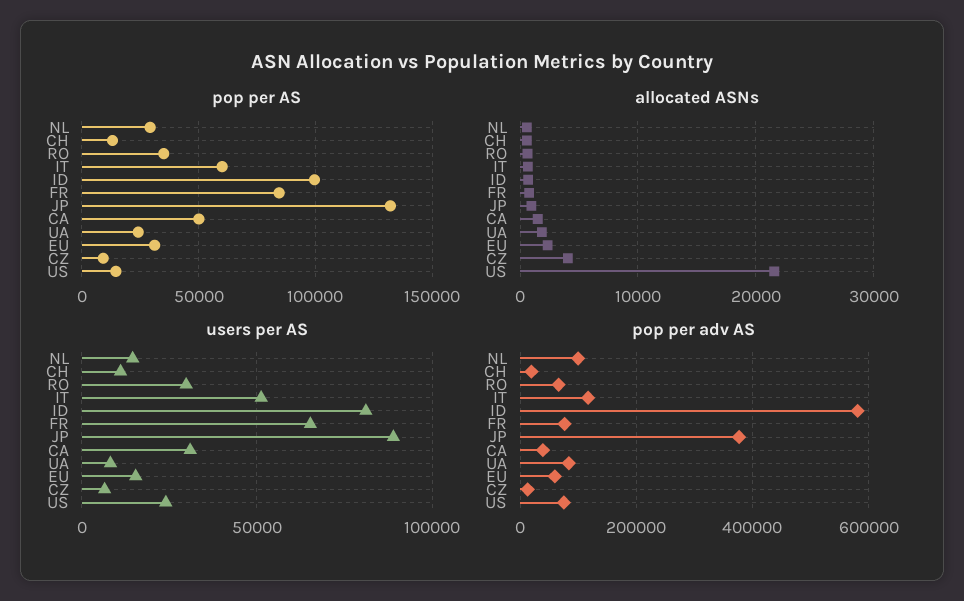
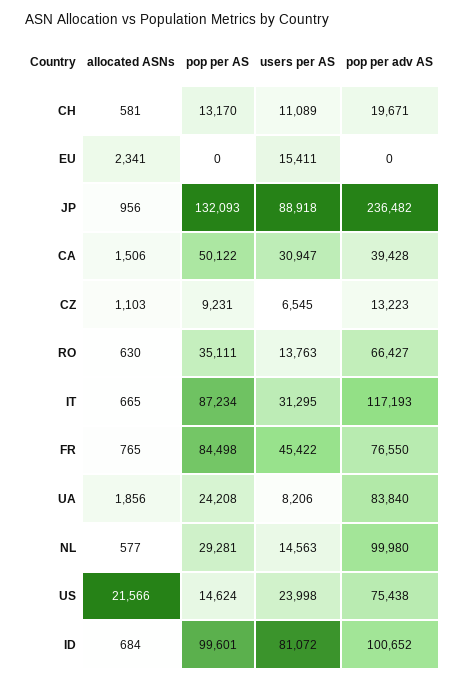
  {
    "pop per AS": {
      "NL": 29281,
      "CH": 13170,
      "RO": 35111,
-     "IT": 60000,
+     "IT": 87234,
      "ID": 99601,
      "FR": 84498,
      "JP": 132093,
      "CA": 50122,
      "UA": 24208,
-     "EU": 30000,
+     "EU": 0,
      "CZ": 9231,
      "US": 14624
    },
    "allocated ASNs": {
      "NL": 577,
      "CH": 581,
      "RO": 630,
      "IT": 665,
      "ID": 684,
      "FR": 765,
      "JP": 956,
      "CA": 1506,
      "UA": 1856,
      "EU": 2341,
-     "CZ": 4000,
+     "CZ": 1103,
      "US": 21566
    },
    "users per AS": {
      "NL": 14563,
      "CH": 11089,
-     "RO": 30000,
+     "RO": 13763,
-     "IT": 50000,
+     "IT": 31295,
      "ID": 81072,
-     "FR": 65000,
+     "FR": 45422,
      "JP": 88918,
      "CA": 30947,
      "UA": 8206,
      "EU": 15411,
      "CZ": 6545,
      "US": 23998
    },
    "pop per adv AS": {
      "NL": 99980,
      "CH": 19671,
      "RO": 66427,
      "IT": 117193,
-     "ID": 580000,
+     "ID": 100652,
      "FR": 76550,
-     "JP": 380000,
+     "JP": 236482,
      "CA": 39428,
      "UA": 83840,
-     "EU": 60000,
+     "EU": 0,
      "CZ": 13223,
      "US": 75438
    }
  }

